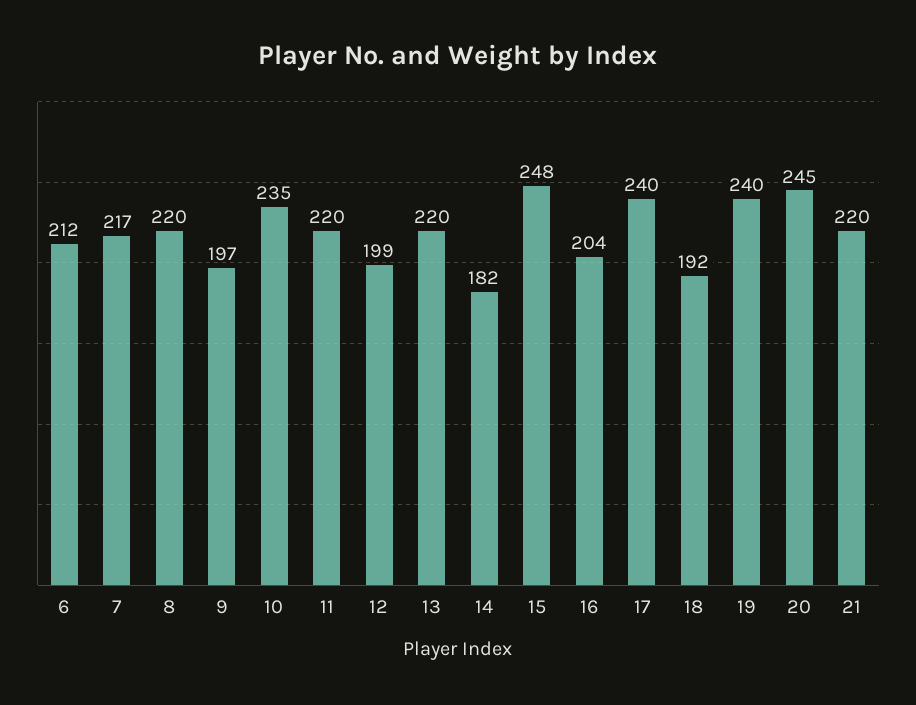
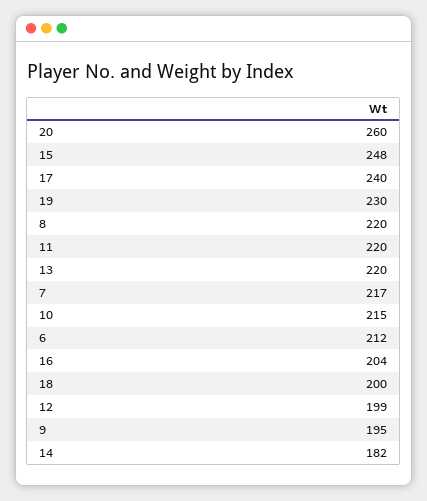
  {
    "6": 212,
    "7": 217,
    "8": 220,
-   "9": 197,
+   "9": 195,
-   "10": 235,
+   "10": 215,
    "11": 220,
    "12": 199,
    "13": 220,
    "14": 182,
    "15": 248,
    "16": 204,
    "17": 240,
-   "18": 192,
+   "18": 200,
-   "19": 240,
+   "19": 230,
-   "20": 245,
+   "20": 260
-   "21": 220
  }

